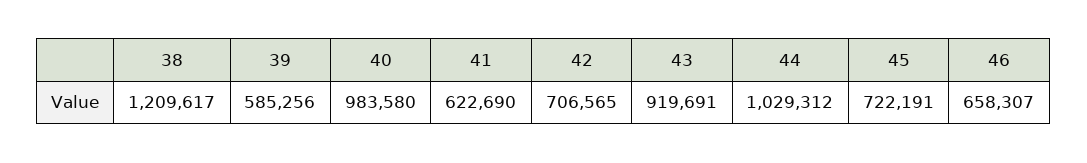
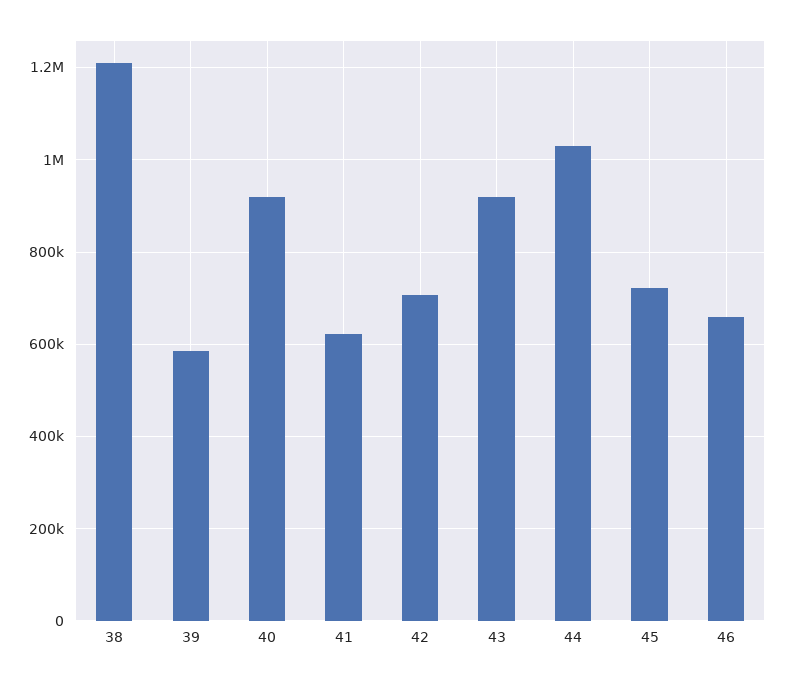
  {
    "38": 1209617,
    "39": 585256,
-   "40": 983580,
+   "40": 920000,
    "41": 622690,
    "42": 706565,
    "43": 919691,
    "44": 1029312,
    "45": 722191,
    "46": 658307
  }

